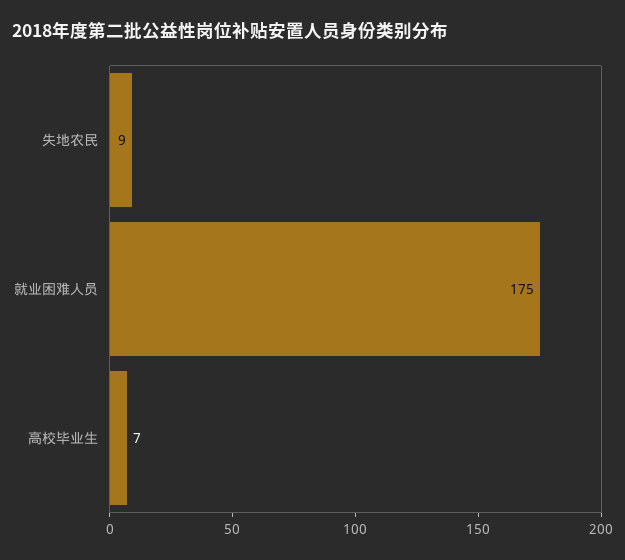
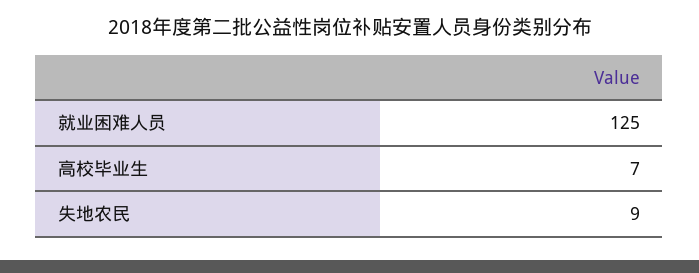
  {
    "失地农民": 9,
-   "就业困难人员": 175,
+   "就业困难人员": 125,
    "高校毕业生": 7
  }

